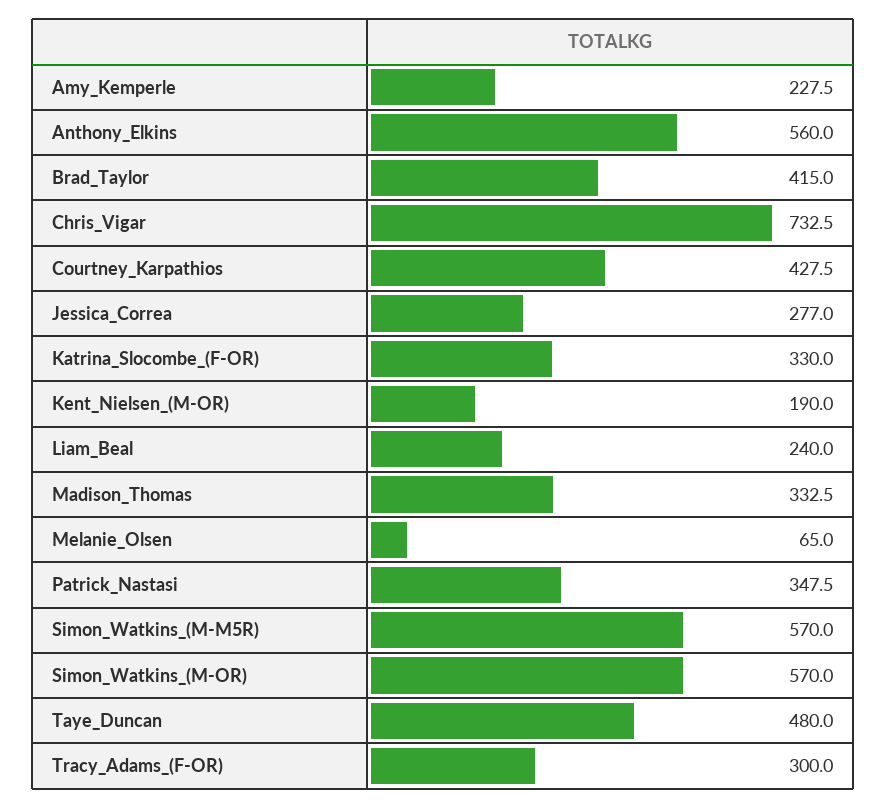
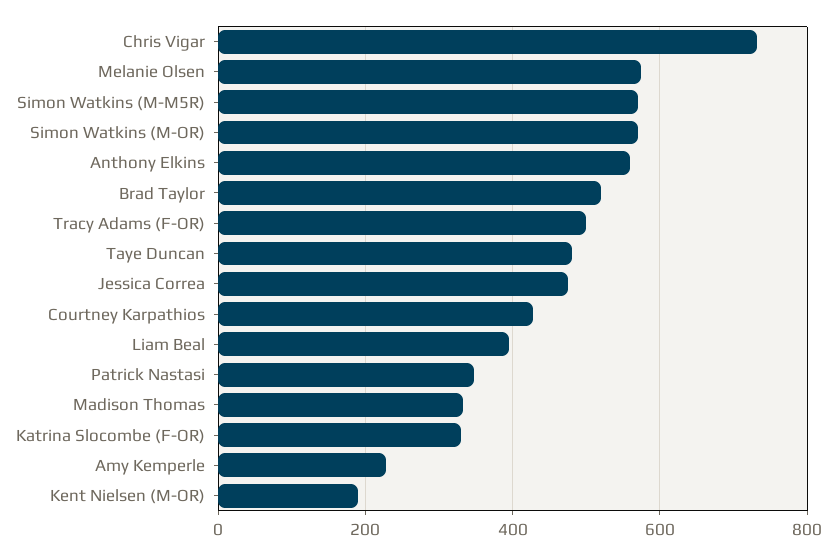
  {
    "Amy_Kemperle": 227.5,
    "Anthony_Elkins": 560,
-   "Brad_Taylor": 415,
+   "Brad_Taylor": 520,
    "Chris_Vigar": 732.5,
    "Courtney_Karpathios": 427.5,
-   "Jessica_Correa": 277,
+   "Jessica_Correa": 480,
    "Katrina_Slocombe_(F-OR)": 330,
    "Kent_Nielsen_(M-OR)": 190,
-   "Liam_Beal": 240,
+   "Liam_Beal": 400,
    "Madison_Thomas": 332.5,
-   "Melanie_Olsen": 65,
+   "Melanie_Olsen": 580,
    "Patrick_Nastasi": 347.5,
    "Simon_Watkins_(M-M5R)": 570,
    "Simon_Watkins_(M-OR)": 570,
    "Taye_Duncan": 480,
-   "Tracy_Adams_(F-OR)": 300
+   "Tracy_Adams_(F-OR)": 500
  }

